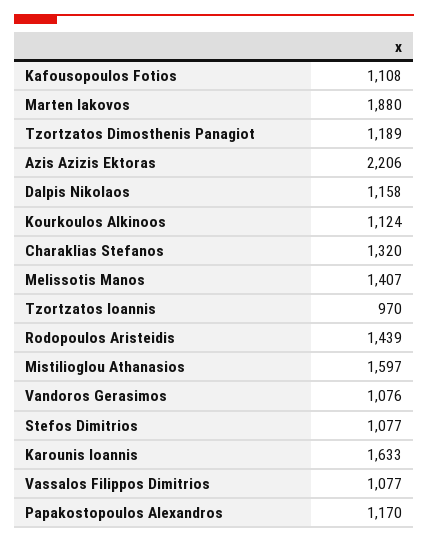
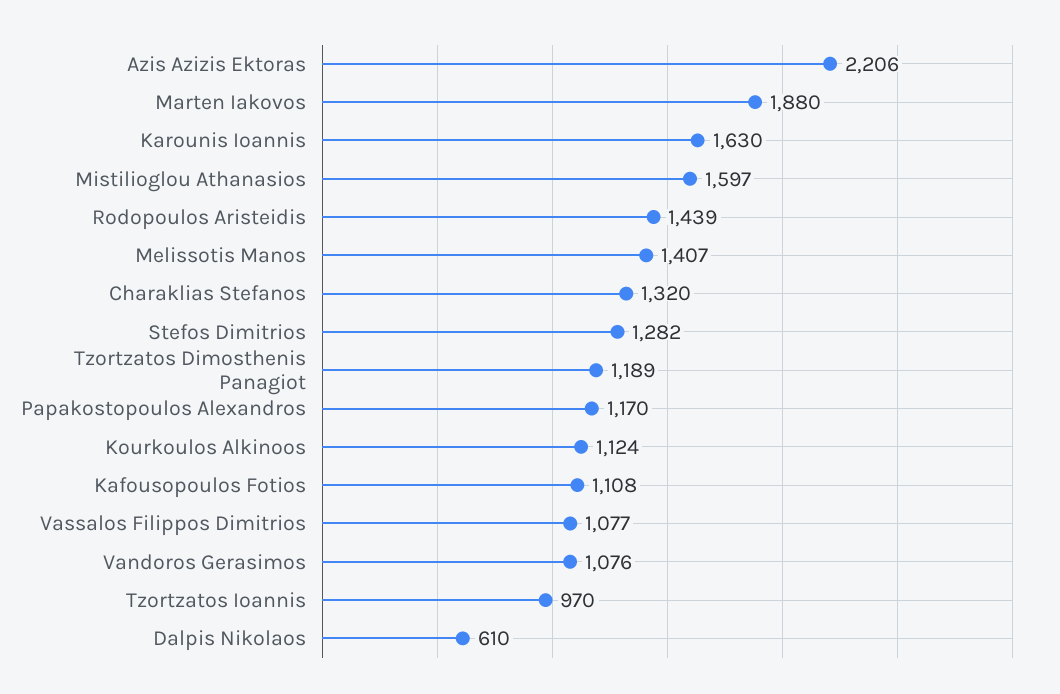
  {
    "Kafousopoulos Fotios": 1108,
    "Marten Iakovos": 1880,
    "Tzortzatos Dimosthenis Panagiot": 1189,
    "Azis Azizis Ektoras": 2206,
-   "Dalpis Nikolaos": 1158,
+   "Dalpis Nikolaos": 610,
    "Kourkoulos Alkinoos": 1124,
    "Charaklias Stefanos": 1320,
    "Melissotis Manos": 1407,
    "Tzortzatos Ioannis": 970,
    "Rodopoulos Aristeidis": 1439,
    "Mistilioglou Athanasios": 1597,
    "Vandoros Gerasimos": 1076,
-   "Stefos Dimitrios": 1077,
+   "Stefos Dimitrios": 1282,
-   "Karounis Ioannis": 1633,
+   "Karounis Ioannis": 1630,
    "Vassalos Filippos Dimitrios": 1077,
    "Papakostopoulos Alexandros": 1170
  }

